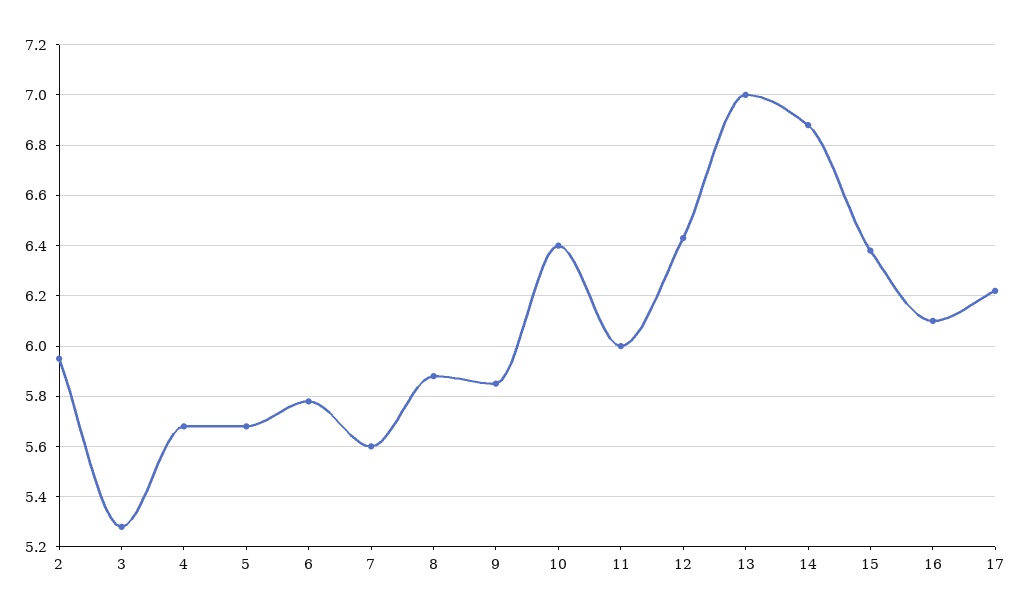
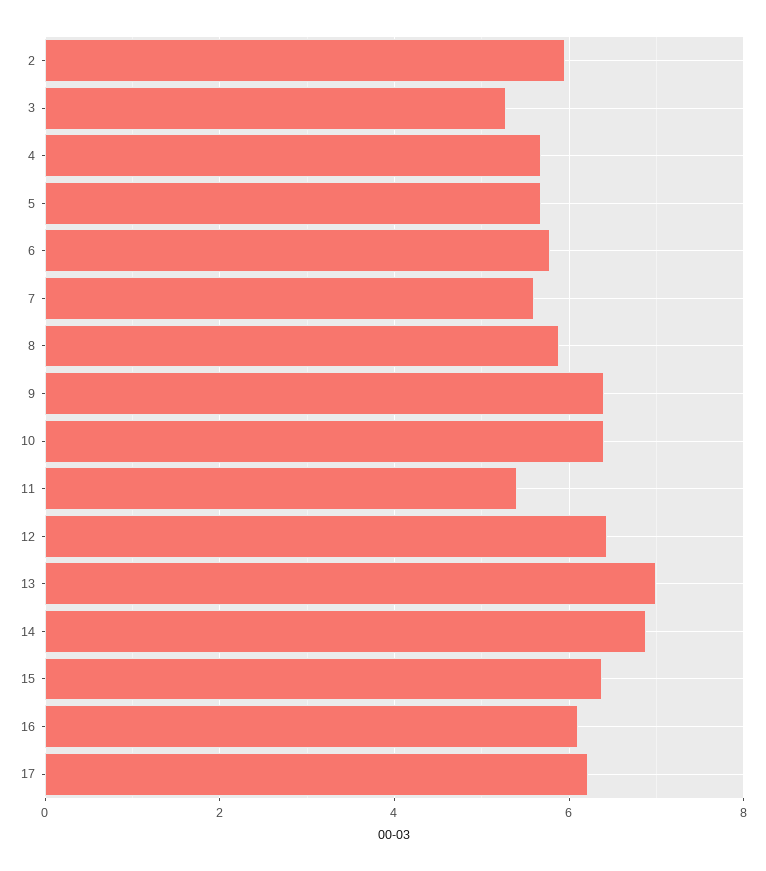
  {
    "2": 5.95,
    "3": 5.3,
    "4": 5.7,
    "5": 5.7,
    "6": 5.8,
    "7": 5.6,
    "8": 5.9,
-   "9": 5.85,
+   "9": 6.4,
    "10": 6.4,
-   "11": 6,
+   "11": 5.4,
    "12": 6.45,
    "13": 7,
    "14": 6.9,
    "15": 6.4,
    "16": 6.1,
    "17": 6.2
  }

